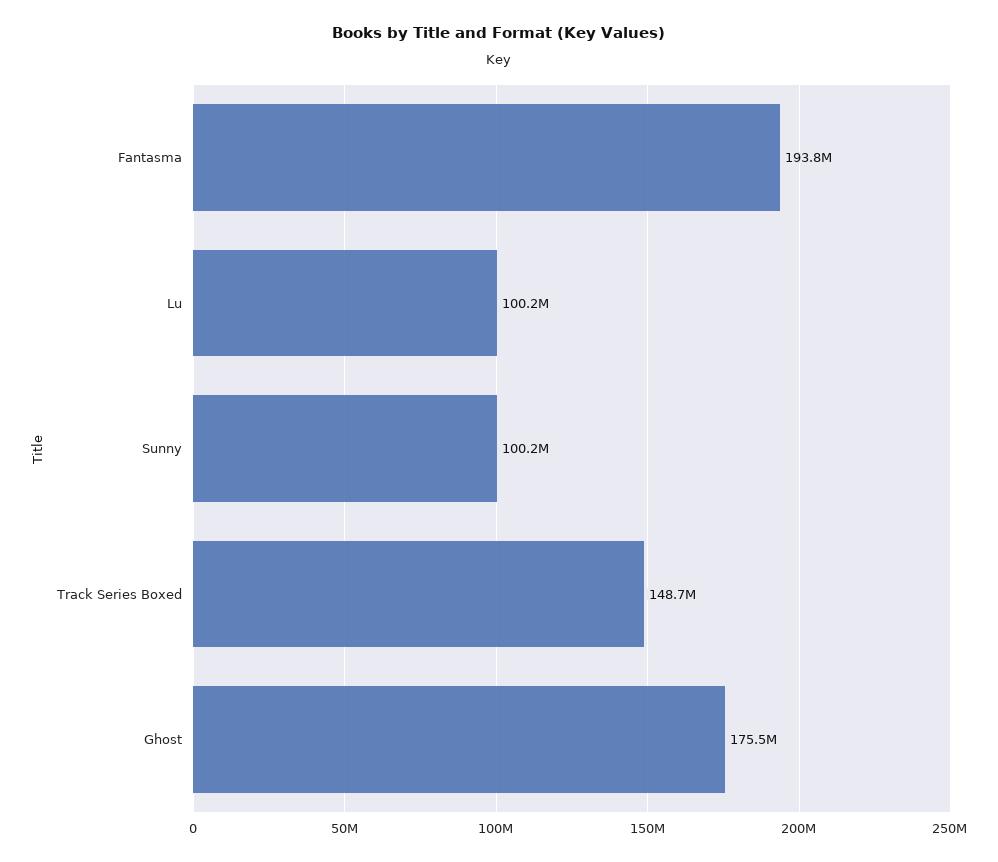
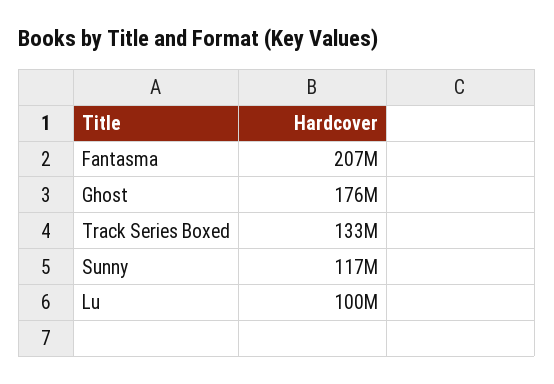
  {
-   "Fantasma": 193800000,
+   "Fantasma": 207000000,
    "Lu": 100200000,
-   "Sunny": 100200000,
+   "Sunny": 117000000,
-   "Track Series Boxed": 148700000,
+   "Track Series Boxed": 133000000,
    "Ghost": 175500000
  }

